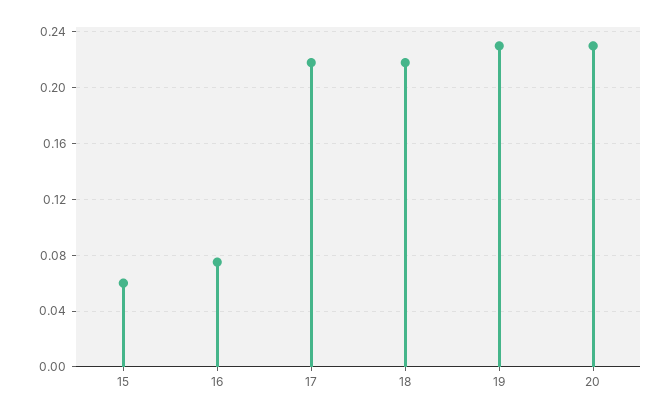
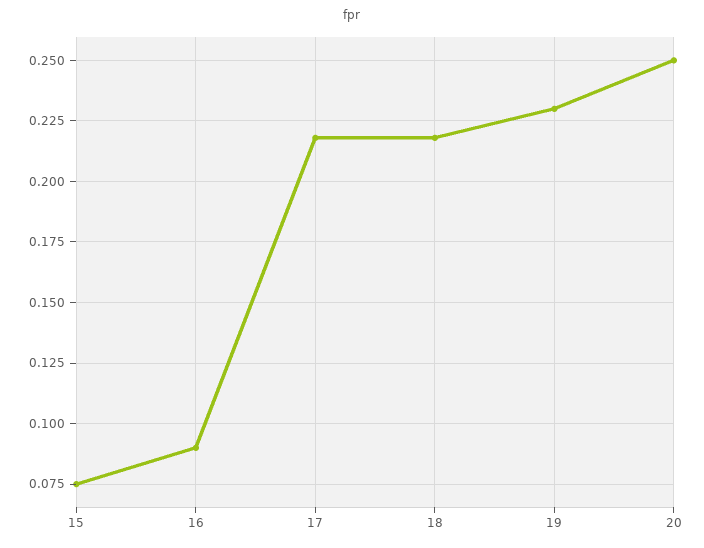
  {
-   "15": 0.06,
+   "15": 0.075,
-   "16": 0.075,
+   "16": 0.09,
    "17": 0.22,
    "18": 0.22,
    "19": 0.23,
-   "20": 0.23
+   "20": 0.25
  }

